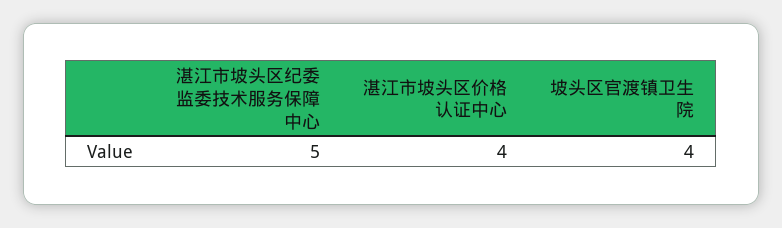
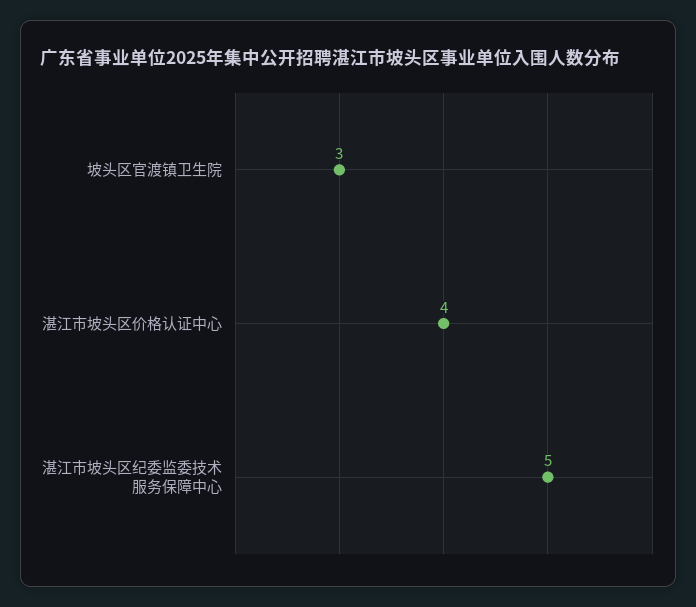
  {
    "湛江市坡头区纪委监委技术服务保障中心": 5,
    "湛江市坡头区价格认证中心": 4,
-   "坡头区官渡镇卫生院": 4
+   "坡头区官渡镇卫生院": 3
  }

